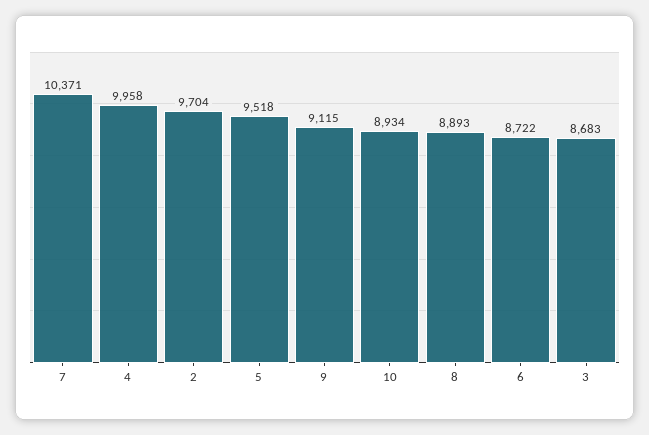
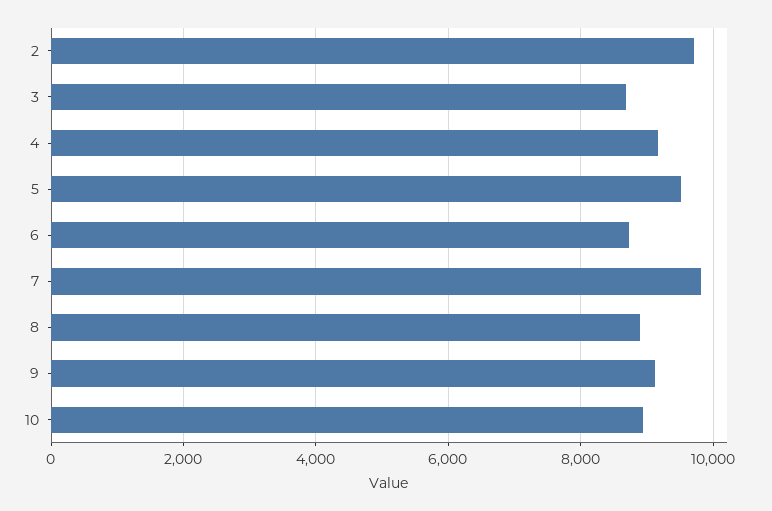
  {
-   "7": 10371,
+   "7": 9800,
-   "4": 9958,
+   "4": 9200,
    "2": 9704,
    "5": 9518,
    "9": 9115,
    "10": 8934,
    "8": 8893,
    "6": 8722,
    "3": 8683
  }

